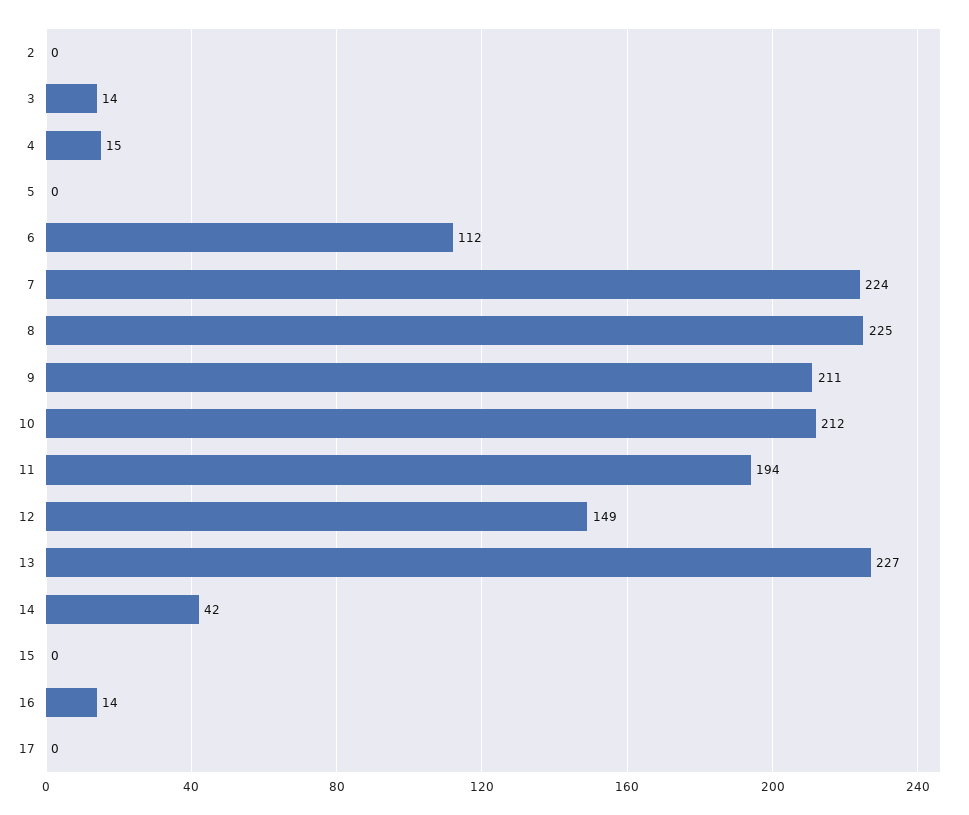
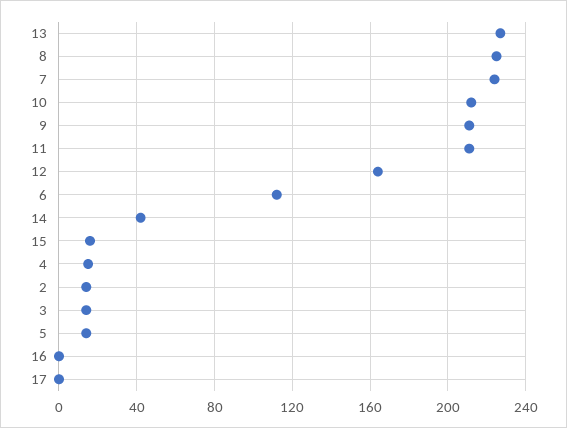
  {
-   "2": 0,
+   "2": 15,
    "3": 14,
    "4": 15,
-   "5": 0,
+   "5": 15,
    "6": 112,
    "7": 224,
    "8": 225,
    "9": 211,
    "10": 212,
-   "11": 194,
+   "11": 210,
-   "12": 149,
+   "12": 165,
    "13": 227,
    "14": 42,
-   "15": 0,
+   "15": 15,
-   "16": 14,
+   "16": 0,
    "17": 0
  }

